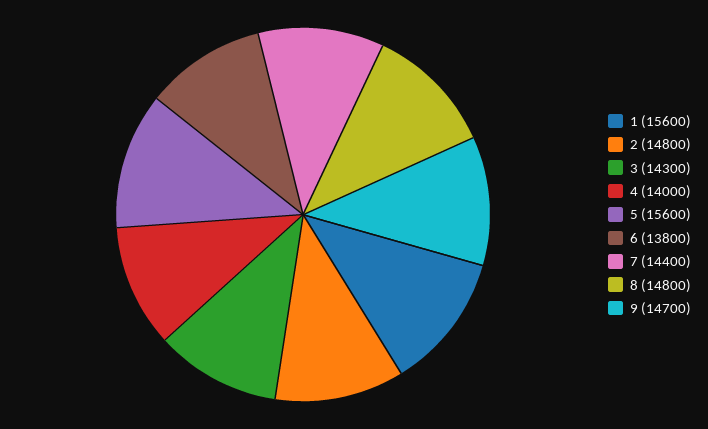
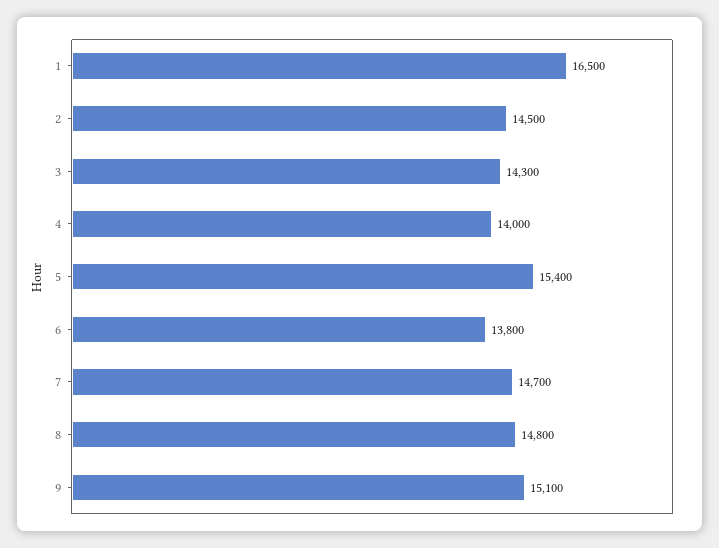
  {
-   "1": 15600,
+   "1": 16500,
-   "2": 14800,
+   "2": 14500,
    "3": 14300,
    "4": 14000,
-   "5": 15600,
+   "5": 15400,
    "6": 13800,
-   "7": 14400,
+   "7": 14700,
    "8": 14800,
-   "9": 14700
+   "9": 15100
  }

